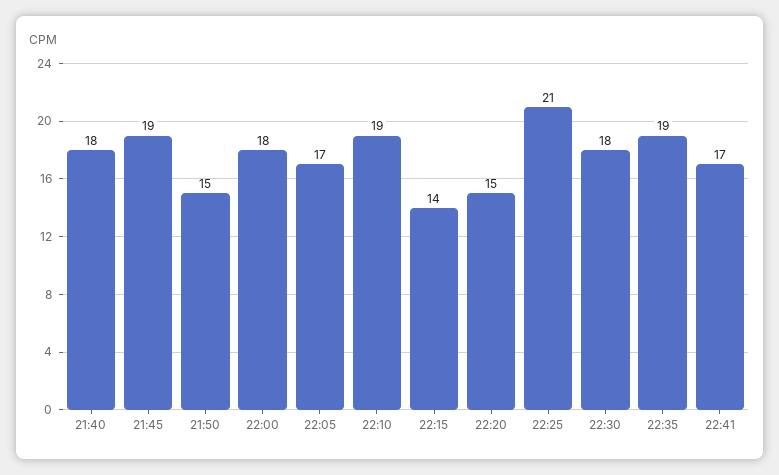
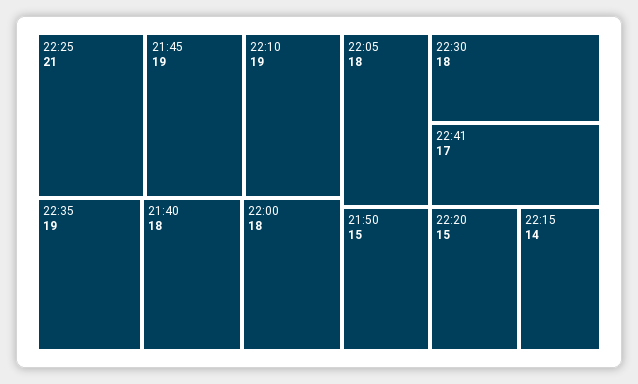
  {
    "21:40": 18,
    "21:45": 19,
    "21:50": 15,
    "22:00": 18,
-   "22:05": 17,
+   "22:05": 18,
    "22:10": 19,
    "22:15": 14,
    "22:20": 15,
    "22:25": 21,
    "22:30": 18,
    "22:35": 19,
    "22:41": 17
  }

